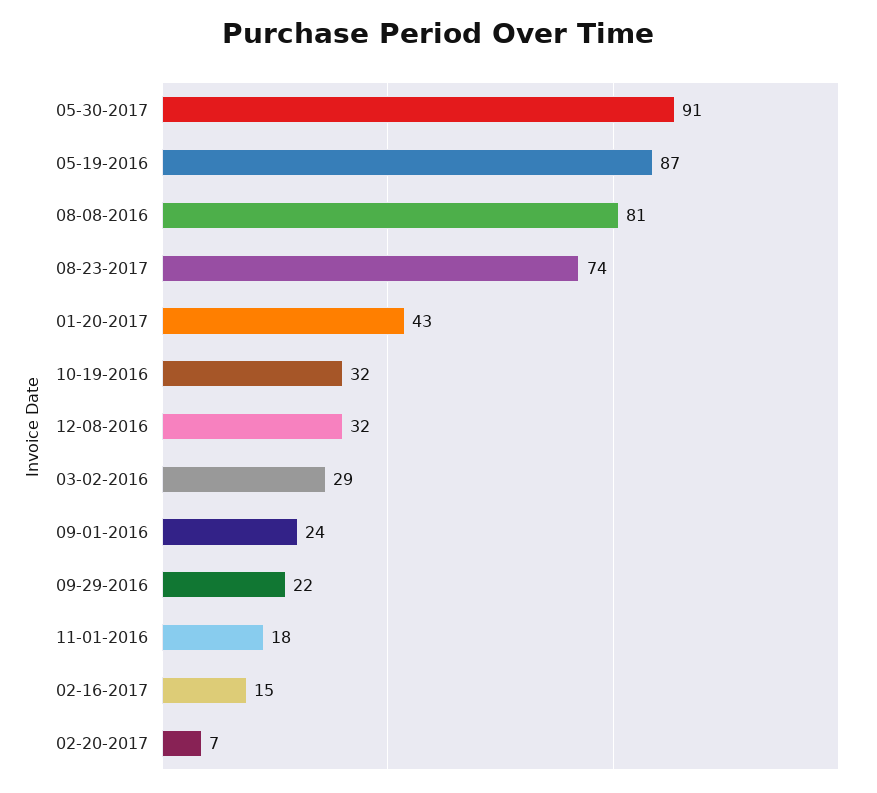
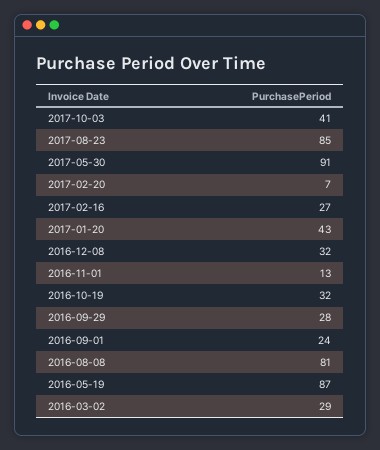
  {
    "05-30-2017": 91,
    "05-19-2016": 87,
    "08-08-2016": 81,
-   "08-23-2017": 74,
+   "08-23-2017": 85,
    "01-20-2017": 43,
    "10-19-2016": 32,
    "12-08-2016": 32,
    "03-02-2016": 29,
    "09-01-2016": 24,
-   "09-29-2016": 22,
+   "09-29-2016": 28,
-   "11-01-2016": 18,
+   "11-01-2016": 13,
-   "02-16-2017": 15,
+   "02-16-2017": 27,
-   "02-20-2017": 7
+   "02-20-2017": 7,
+   "2017-10-03": 41
  }

